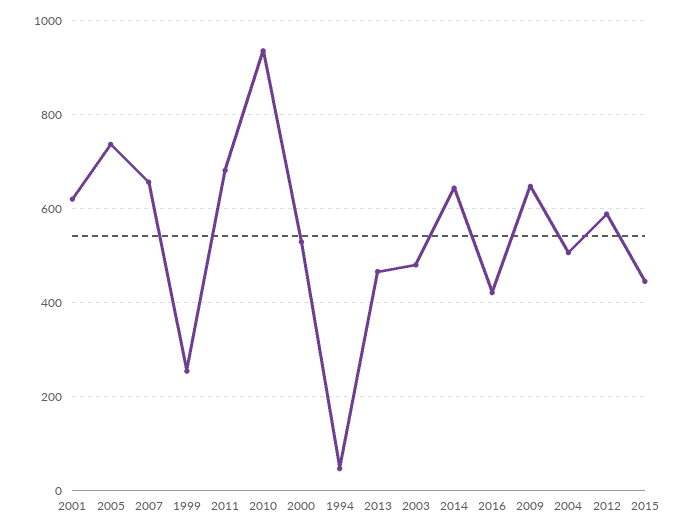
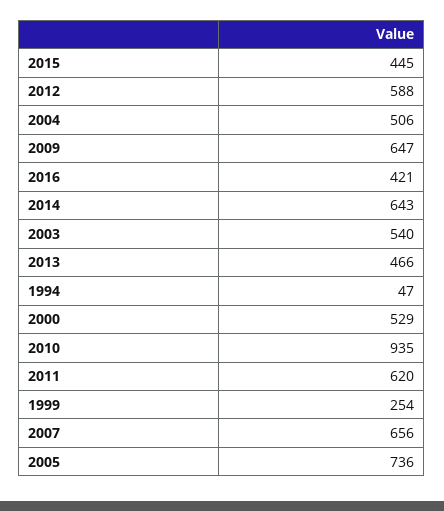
  {
-   "2001": 620,
    "2005": 736,
    "2007": 656,
    "1999": 254,
-   "2011": 680,
+   "2011": 620,
    "2010": 935,
    "2000": 529,
    "1994": 47,
    "2013": 466,
-   "2003": 480,
+   "2003": 540,
    "2014": 643,
    "2016": 421,
    "2009": 647,
    "2004": 506,
    "2012": 588,
    "2015": 445
  }

